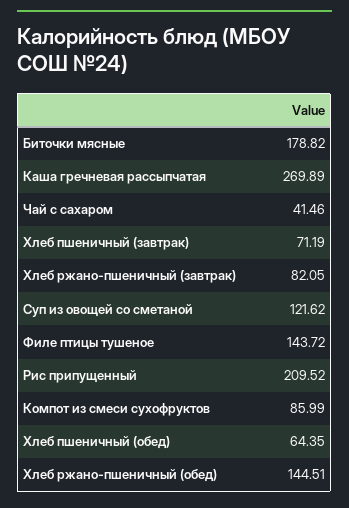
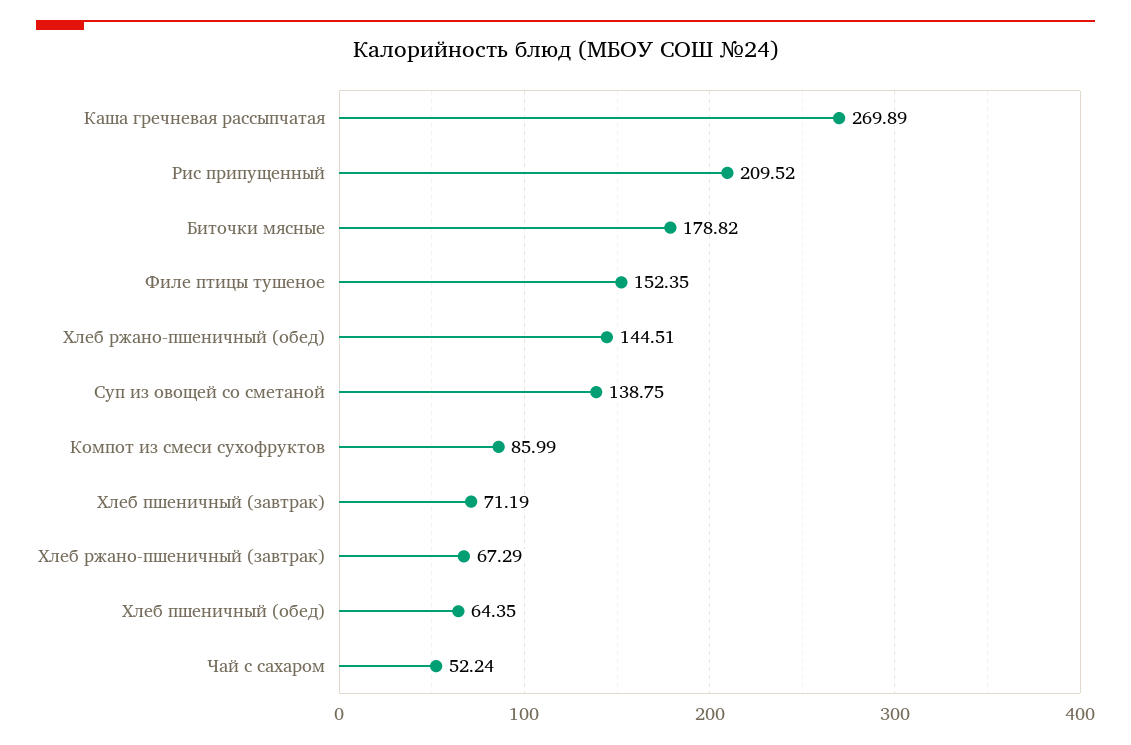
  {
    "Биточки мясные": 178.82,
    "Каша гречневая рассыпчатая": 269.89,
-   "Чай с сахаром": 41.46,
+   "Чай с сахаром": 52.24,
    "Хлеб пшеничный (завтрак)": 71.19,
-   "Хлеб ржано-пшеничный (завтрак)": 82.05,
+   "Хлеб ржано-пшеничный (завтрак)": 67.29,
-   "Суп из овощей со сметаной": 121.62,
+   "Суп из овощей со сметаной": 138.75,
-   "Филе птицы тушеное": 143.72,
+   "Филе птицы тушеное": 152.35,
    "Рис припущенный": 209.52,
    "Компот из смеси сухофруктов": 85.99,
    "Хлеб пшеничный (обед)": 64.35,
    "Хлеб ржано-пшеничный (обед)": 144.51
  }

